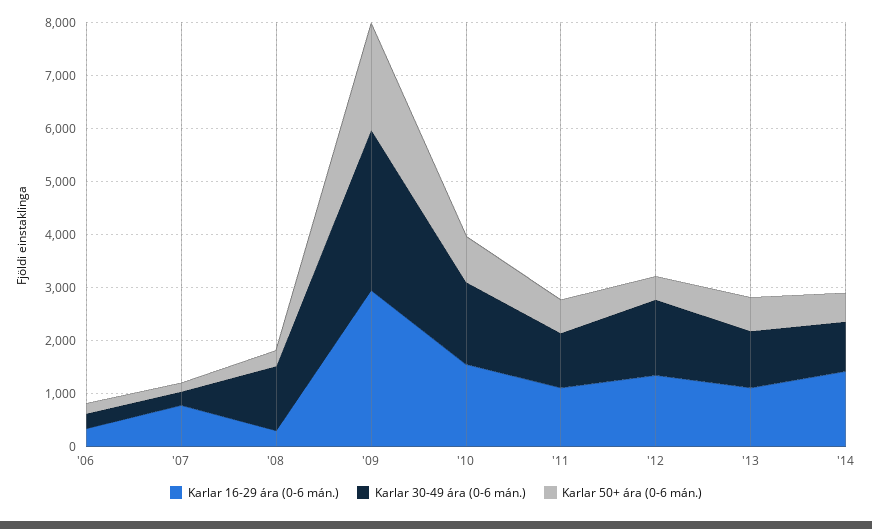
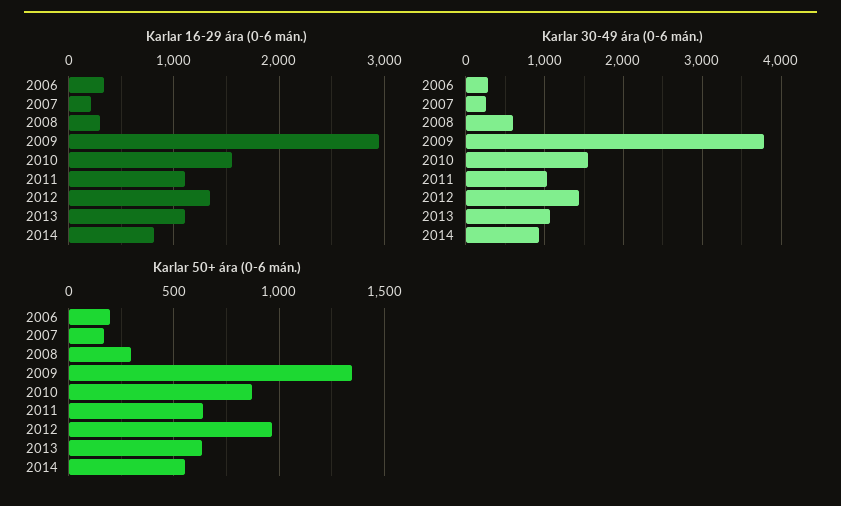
  {
    "Karlar 16-29 ára (0-6 mán.)": {
      "'06": 300,
-     "'07": 800,
+     "'07": 200,
      "'08": 300,
      "'09": 2900,
      "'10": 1500,
      "'11": 1100,
      "'12": 1300,
      "'13": 1100,
-     "'14": 1400
+     "'14": 800
    },
    "Karlar 30-49 ára (0-6 mán.)": {
      "'06": 300,
      "'07": 300,
-     "'08": 1200,
+     "'08": 600,
-     "'09": 3000,
+     "'09": 3800,
      "'10": 1500,
      "'11": 1000,
      "'12": 1400,
      "'13": 1100,
      "'14": 900
    },
    "Karlar 50+ ára (0-6 mán.)": {
      "'06": 200,
      "'07": 150,
      "'08": 300,
-     "'09": 2000,
+     "'09": 1350,
      "'10": 850,
      "'11": 650,
-     "'12": 400,
+     "'12": 950,
      "'13": 650,
      "'14": 550
    }
  }

